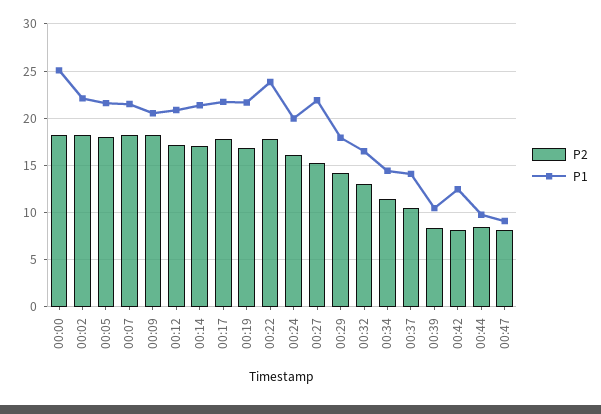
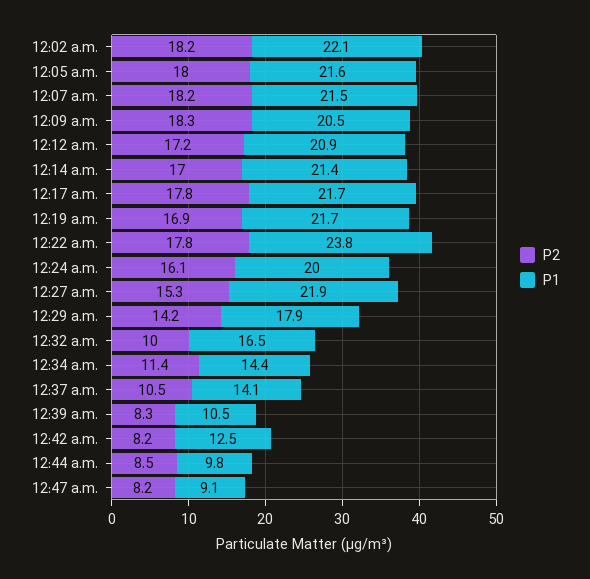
  {
    "P2": {
-     "00:00": 18,
      "00:02": 18.2,
      "00:05": 18,
      "00:07": 18.2,
      "00:09": 18.3,
      "00:12": 17.2,
      "00:14": 17,
      "00:17": 17.8,
      "00:19": 16.9,
      "00:22": 17.8,
      "00:24": 16.1,
      "00:27": 15.3,
      "00:29": 14.2,
-     "00:32": 13,
+     "00:32": 10,
      "00:34": 11.4,
      "00:37": 10.5,
      "00:39": 8.3,
      "00:42": 8.2,
      "00:44": 8.5,
      "00:47": 8.2
    },
    "P1": {
-     "00:00": 25,
      "00:02": 22.1,
      "00:05": 21.6,
      "00:07": 21.5,
      "00:09": 20.5,
      "00:12": 20.9,
      "00:14": 21.4,
      "00:17": 21.7,
      "00:19": 21.7,
      "00:22": 23.8,
      "00:24": 20,
      "00:27": 21.9,
      "00:29": 17.9,
      "00:32": 16.5,
      "00:34": 14.4,
      "00:37": 14.1,
      "00:39": 10.5,
      "00:42": 12.5,
      "00:44": 9.8,
      "00:47": 9.1
    }
  }

